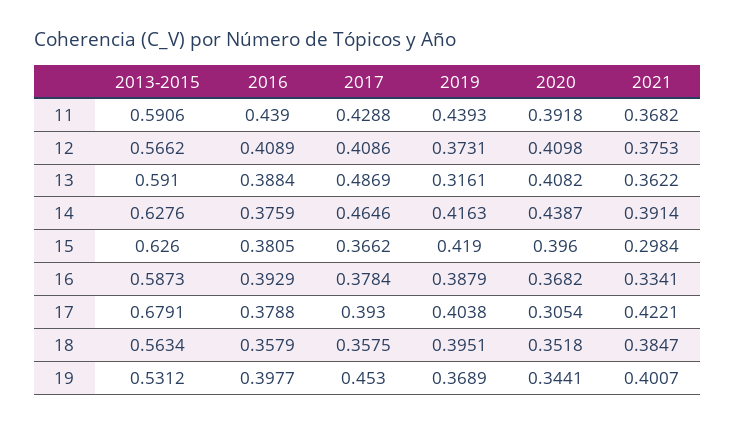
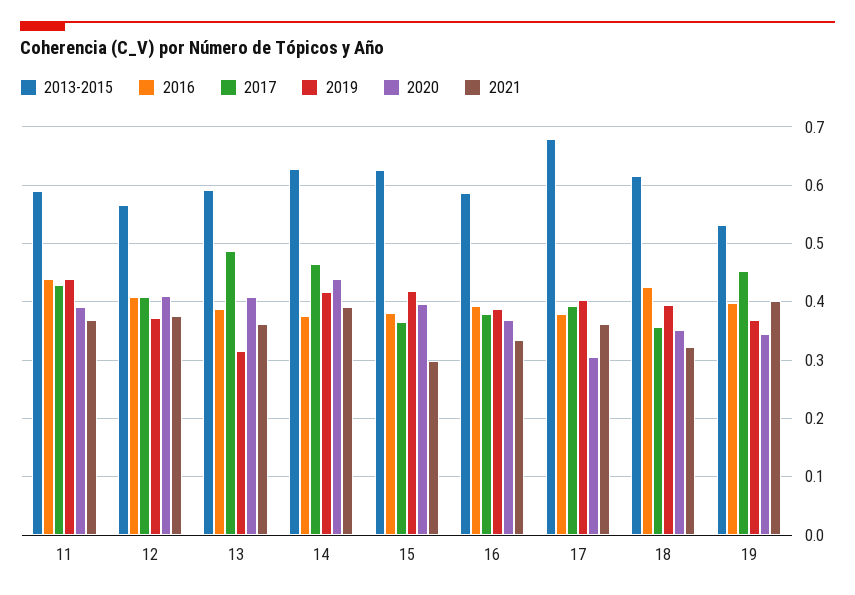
  {
    "2013-2015": {
      "11": 0.5906,
      "12": 0.5662,
      "13": 0.591,
      "14": 0.6276,
      "15": 0.626,
      "16": 0.5873,
      "17": 0.6791,
-     "18": 0.5634,
+     "18": 0.62,
      "19": 0.5312
    },
    "2016": {
      "11": 0.439,
      "12": 0.4089,
      "13": 0.3884,
      "14": 0.3759,
      "15": 0.3805,
      "16": 0.3929,
      "17": 0.3788,
-     "18": 0.3579,
+     "18": 0.42,
      "19": 0.3977
    },
    "2017": {
      "11": 0.4288,
      "12": 0.4086,
      "13": 0.4869,
      "14": 0.4646,
      "15": 0.3662,
      "16": 0.3784,
      "17": 0.393,
      "18": 0.3575,
      "19": 0.453
    },
    "2019": {
      "11": 0.4393,
      "12": 0.3731,
      "13": 0.3161,
      "14": 0.4163,
      "15": 0.419,
      "16": 0.3879,
      "17": 0.4038,
      "18": 0.3951,
      "19": 0.3689
    },
    "2020": {
      "11": 0.3918,
      "12": 0.4098,
      "13": 0.4082,
      "14": 0.4387,
      "15": 0.396,
      "16": 0.3682,
      "17": 0.3054,
      "18": 0.3518,
      "19": 0.3441
    },
    "2021": {
      "11": 0.3682,
      "12": 0.3753,
      "13": 0.3622,
      "14": 0.3914,
      "15": 0.2984,
      "16": 0.3341,
-     "17": 0.4221,
+     "17": 0.36,
-     "18": 0.3847,
+     "18": 0.32,
      "19": 0.4007
    }
  }

